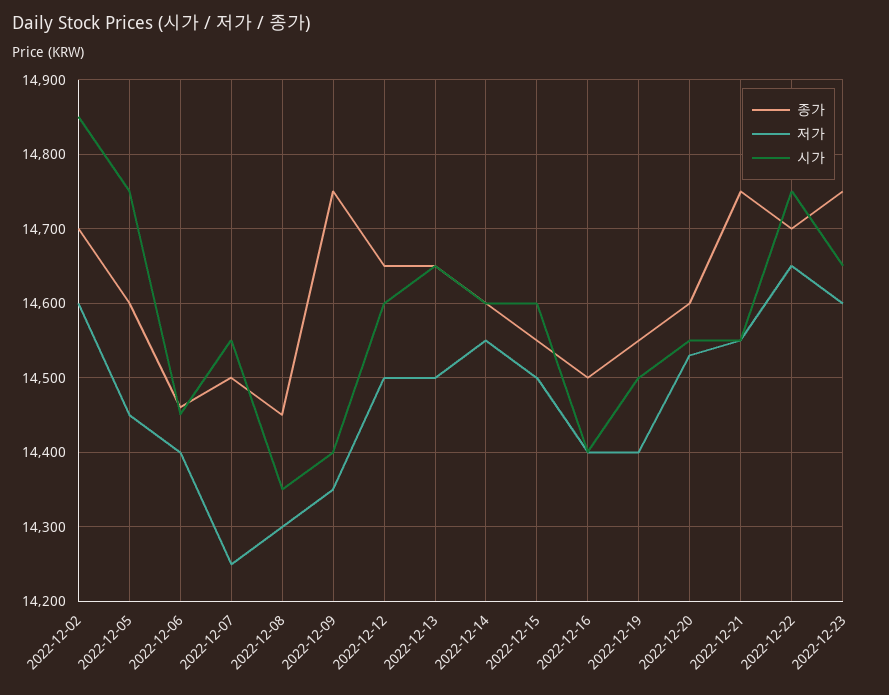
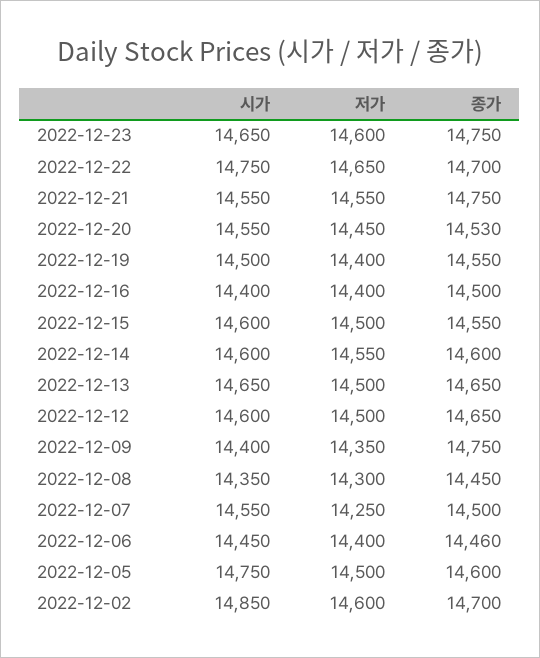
  {
    "종가": {
      "2022-12-02": 14700,
      "2022-12-05": 14600,
      "2022-12-06": 14460,
      "2022-12-07": 14500,
      "2022-12-08": 14450,
      "2022-12-09": 14750,
      "2022-12-12": 14650,
      "2022-12-13": 14650,
      "2022-12-14": 14600,
      "2022-12-15": 14550,
      "2022-12-16": 14500,
      "2022-12-19": 14550,
-     "2022-12-20": 14600,
+     "2022-12-20": 14530,
      "2022-12-21": 14750,
      "2022-12-22": 14700,
      "2022-12-23": 14750
    },
    "저가": {
      "2022-12-02": 14600,
-     "2022-12-05": 14450,
+     "2022-12-05": 14500,
      "2022-12-06": 14400,
      "2022-12-07": 14250,
      "2022-12-08": 14300,
      "2022-12-09": 14350,
      "2022-12-12": 14500,
      "2022-12-13": 14500,
      "2022-12-14": 14550,
      "2022-12-15": 14500,
      "2022-12-16": 14400,
      "2022-12-19": 14400,
-     "2022-12-20": 14530,
+     "2022-12-20": 14450,
      "2022-12-21": 14550,
      "2022-12-22": 14650,
      "2022-12-23": 14600
    },
    "시가": {
      "2022-12-02": 14850,
      "2022-12-05": 14750,
      "2022-12-06": 14450,
      "2022-12-07": 14550,
      "2022-12-08": 14350,
      "2022-12-09": 14400,
      "2022-12-12": 14600,
      "2022-12-13": 14650,
      "2022-12-14": 14600,
      "2022-12-15": 14600,
      "2022-12-16": 14400,
      "2022-12-19": 14500,
      "2022-12-20": 14550,
      "2022-12-21": 14550,
      "2022-12-22": 14750,
      "2022-12-23": 14650
    }
  }

